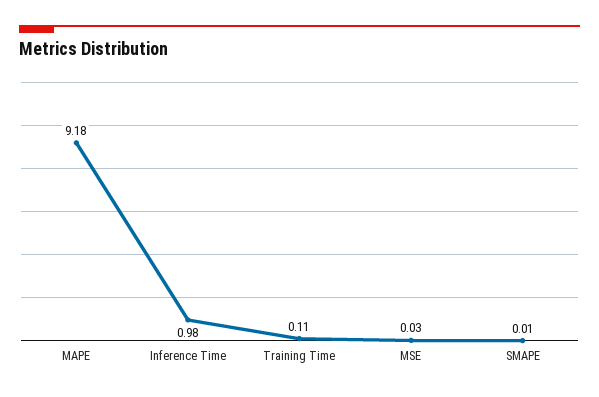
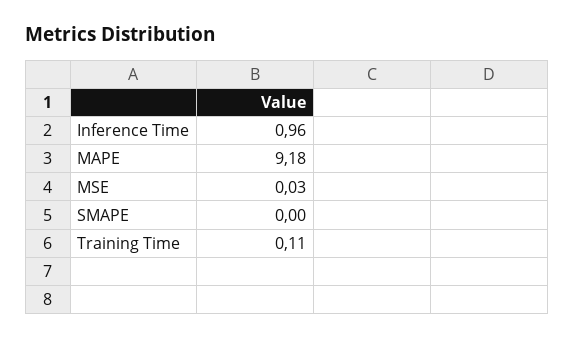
  {
    "MAPE": 9.18,
-   "Inference Time": 0.98,
+   "Inference Time": 0.96,
    "Training Time": 0.11,
    "MSE": 0.03,
-   "SMAPE": 0.01
+   "SMAPE": 0
  }

